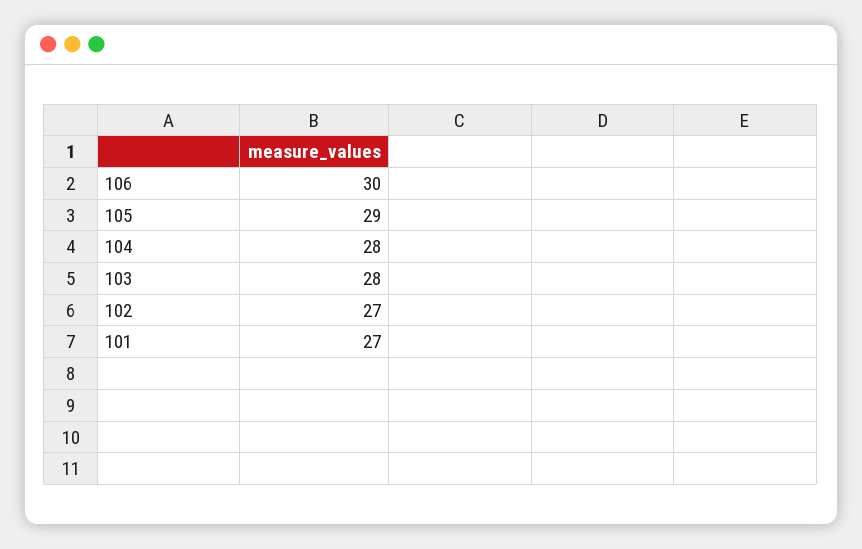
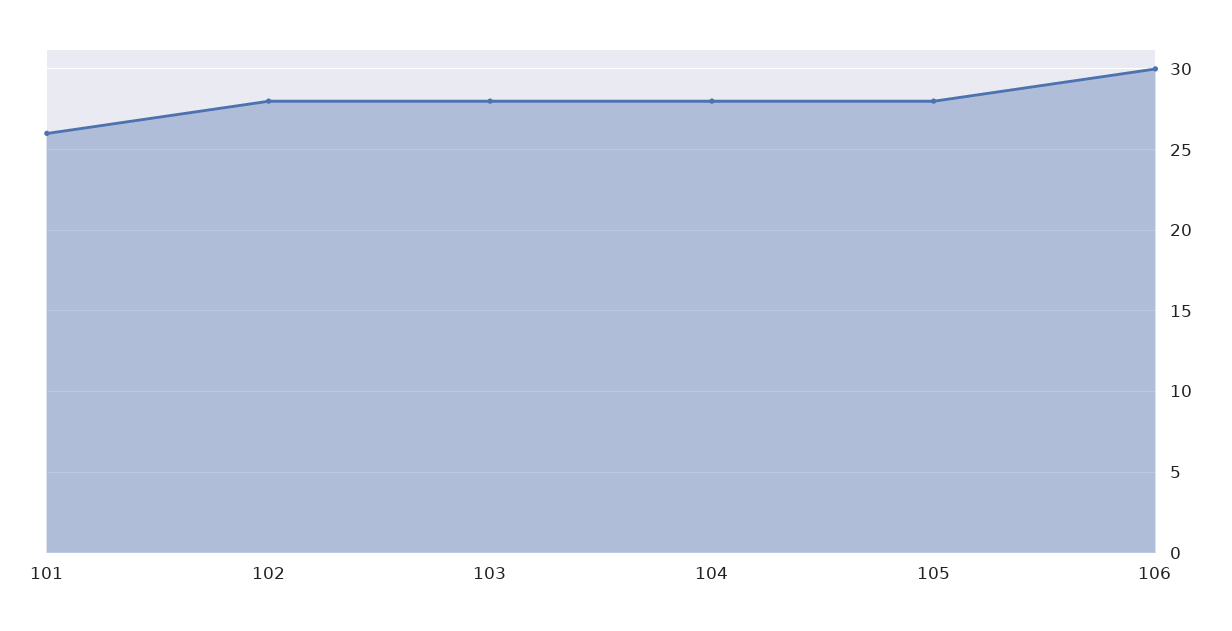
  {
    "106": 30,
-   "105": 29,
+   "105": 28,
    "104": 28,
    "103": 28,
-   "102": 27,
+   "102": 28,
-   "101": 27
+   "101": 26
  }

